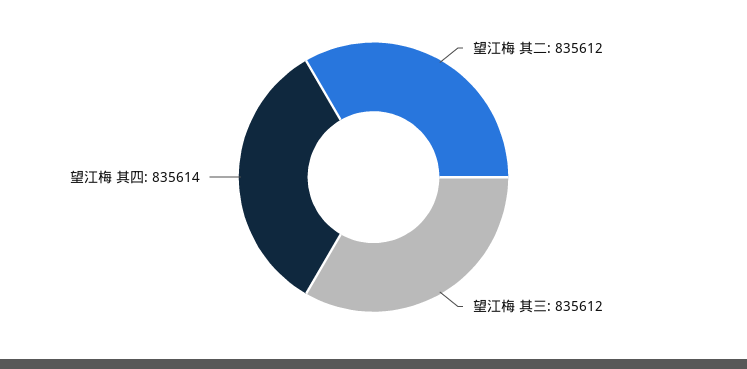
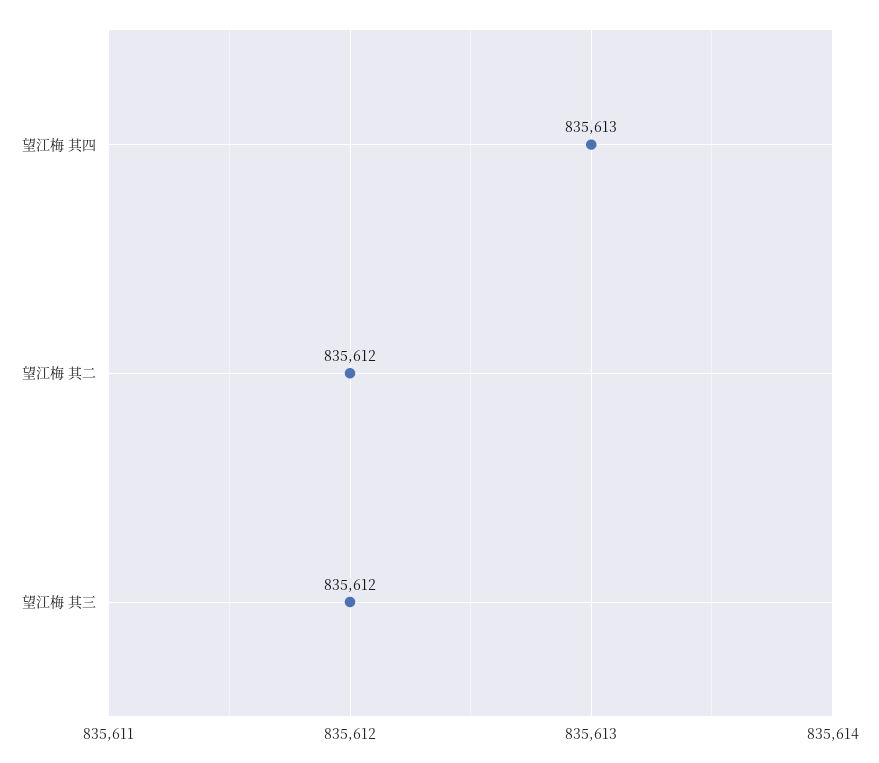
  {
    "望江梅 其二": 835612,
    "望江梅 其三": 835612,
-   "望江梅 其四": 835614
+   "望江梅 其四": 835613
  }

